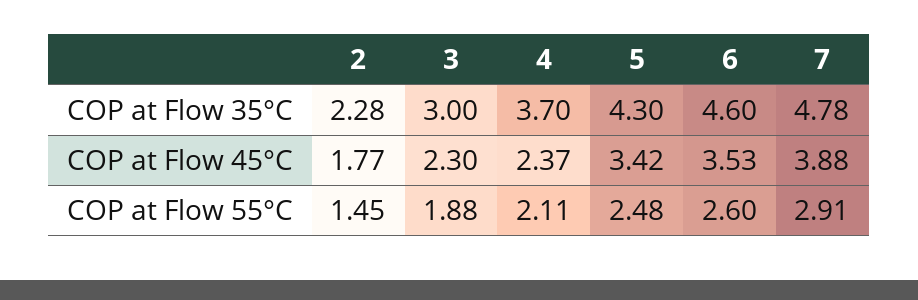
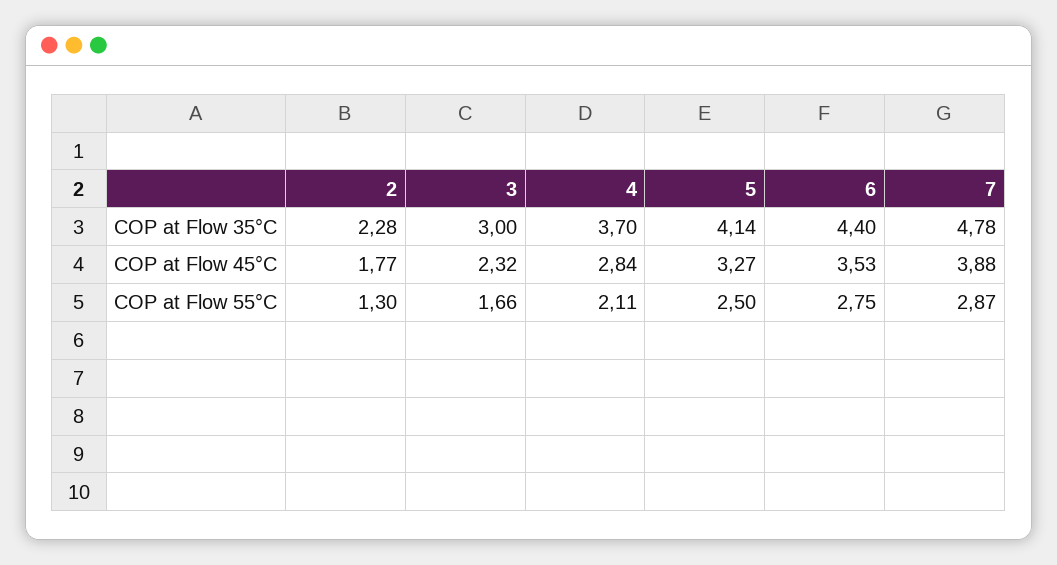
  {
    "2": {
      "COP at Flow 35°C": 2.28,
      "COP at Flow 45°C": 1.77,
-     "COP at Flow 55°C": 1.45
+     "COP at Flow 55°C": 1.3
    },
    "3": {
      "COP at Flow 35°C": 3,
-     "COP at Flow 45°C": 2.3,
+     "COP at Flow 45°C": 2.32,
-     "COP at Flow 55°C": 1.88
+     "COP at Flow 55°C": 1.66
    },
    "4": {
      "COP at Flow 35°C": 3.7,
-     "COP at Flow 45°C": 2.37,
+     "COP at Flow 45°C": 2.84,
      "COP at Flow 55°C": 2.11
    },
    "5": {
-     "COP at Flow 35°C": 4.3,
+     "COP at Flow 35°C": 4.14,
-     "COP at Flow 45°C": 3.42,
+     "COP at Flow 45°C": 3.27,
-     "COP at Flow 55°C": 2.48
+     "COP at Flow 55°C": 2.5
    },
    "6": {
-     "COP at Flow 35°C": 4.6,
+     "COP at Flow 35°C": 4.4,
      "COP at Flow 45°C": 3.53,
-     "COP at Flow 55°C": 2.6
+     "COP at Flow 55°C": 2.75
    },
    "7": {
      "COP at Flow 35°C": 4.78,
      "COP at Flow 45°C": 3.88,
-     "COP at Flow 55°C": 2.91
+     "COP at Flow 55°C": 2.87
    }
  }

